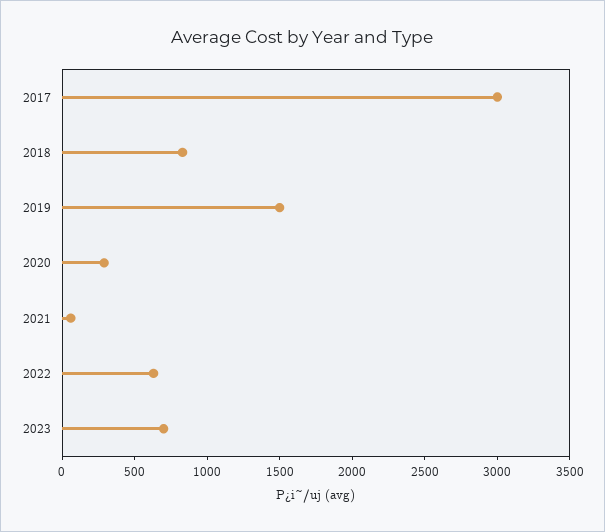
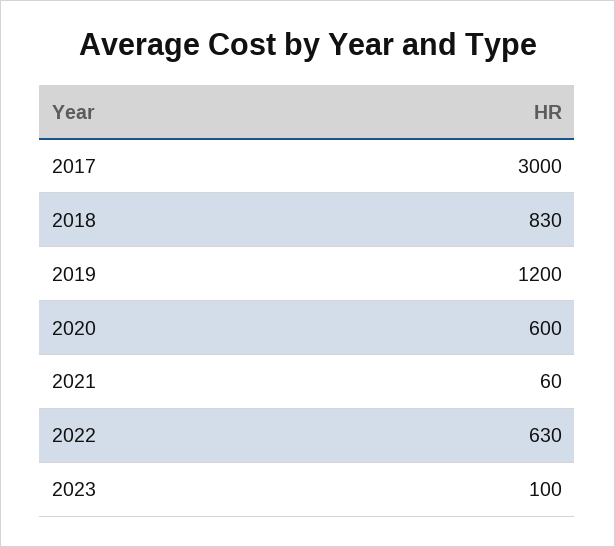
  {
    "2017": 3000,
    "2018": 830,
-   "2019": 1500,
+   "2019": 1200,
-   "2020": 300,
+   "2020": 600,
    "2021": 60,
    "2022": 630,
-   "2023": 700
+   "2023": 100
  }

